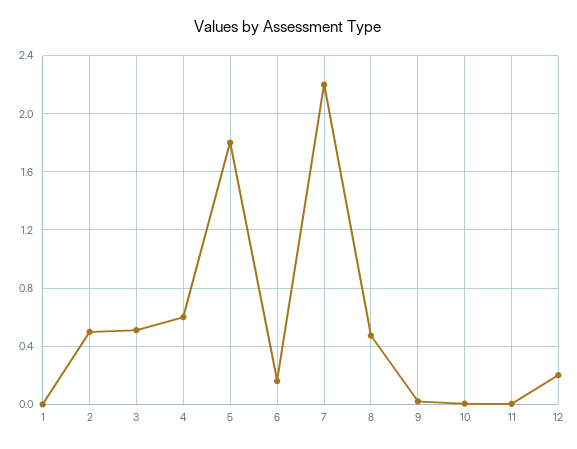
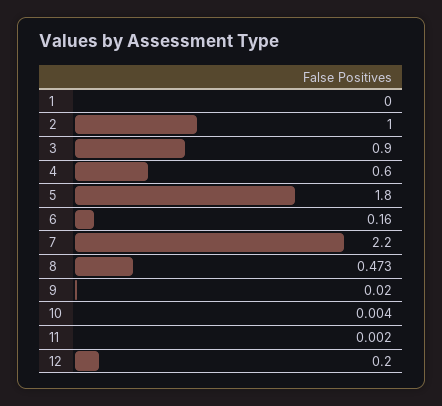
  {
    "1": 0,
-   "2": 0.5,
+   "2": 1,
-   "3": 0.5,
+   "3": 0.9,
    "4": 0.6,
    "5": 1.8,
    "6": 0.16,
    "7": 2.2,
    "8": 0.473,
    "9": 0.02,
    "10": 0.004,
    "11": 0.002,
    "12": 0.2
  }

